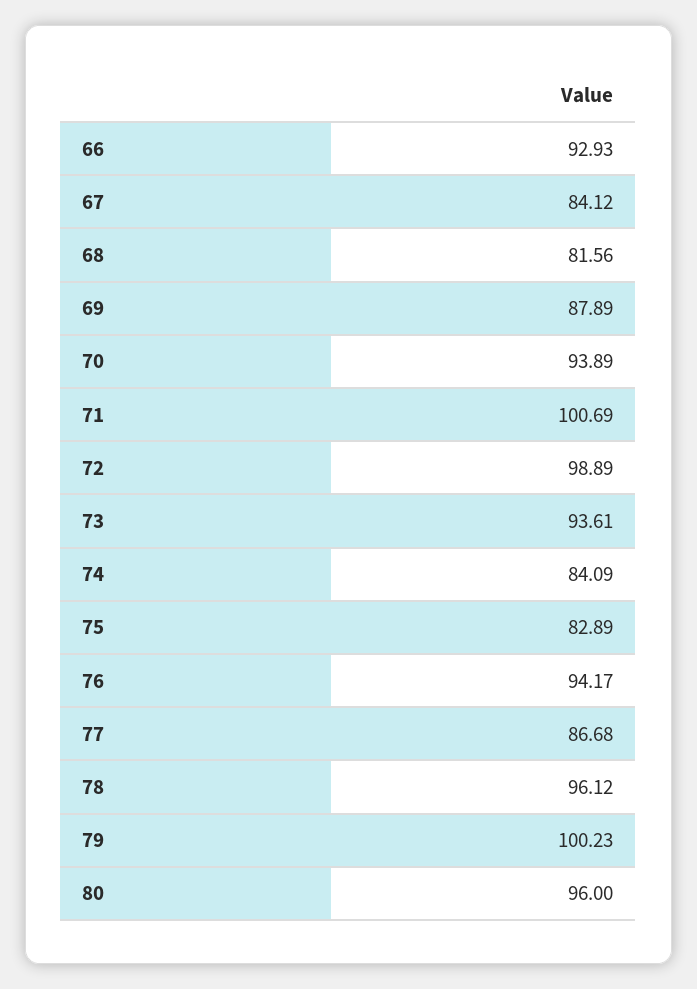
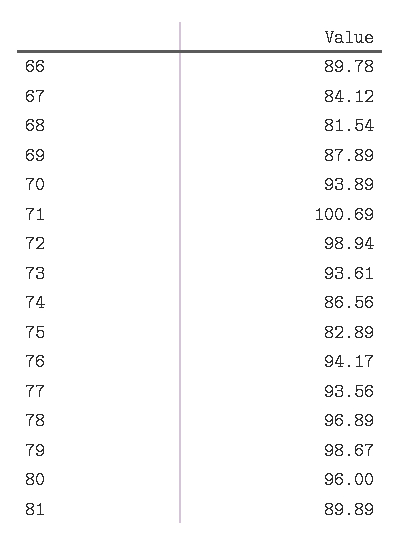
  {
-   "66": 92.93,
+   "66": 89.78,
    "67": 84.12,
-   "68": 81.56,
+   "68": 81.54,
    "69": 87.89,
    "70": 93.89,
    "71": 100.69,
-   "72": 98.89,
+   "72": 98.94,
    "73": 93.61,
-   "74": 84.09,
+   "74": 86.56,
    "75": 82.89,
    "76": 94.17,
-   "77": 86.68,
+   "77": 93.56,
-   "78": 96.12,
+   "78": 96.89,
-   "79": 100.23,
+   "79": 98.67,
-   "80": 96
+   "80": 96,
+   "81": 89.89
  }

